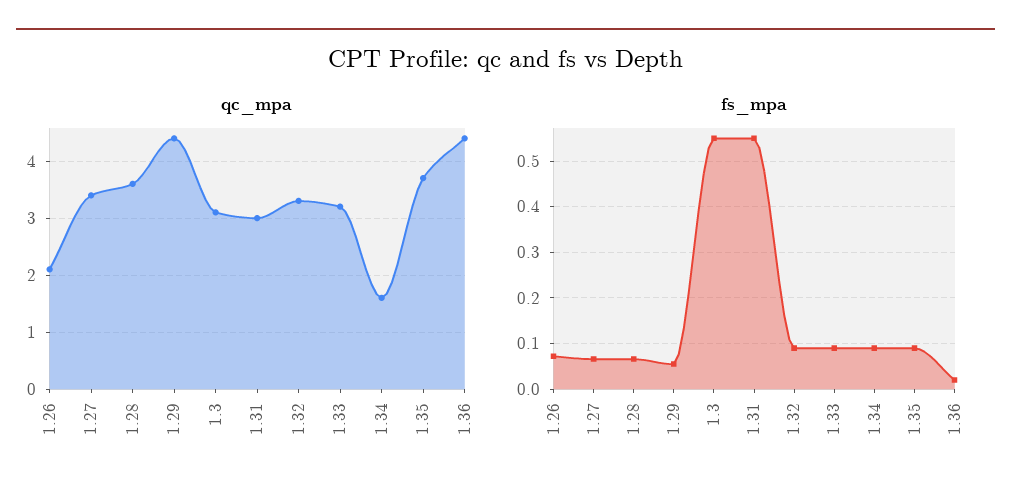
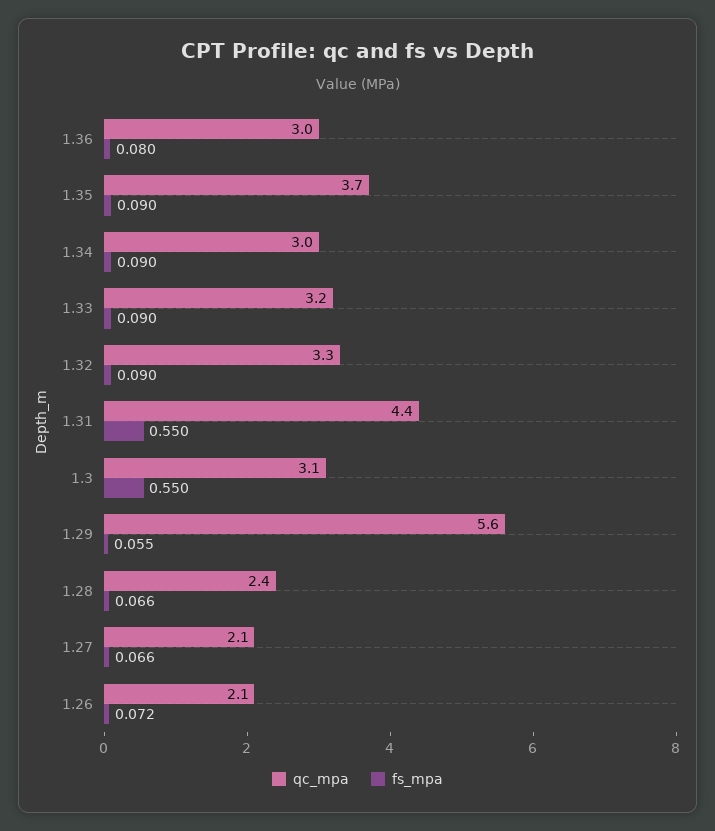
  {
    "qc_mpa": {
      "1.26": 2.1,
-     "1.27": 3.5,
+     "1.27": 2.1,
-     "1.28": 3.5,
+     "1.28": 2.4,
-     "1.29": 4.5,
+     "1.29": 5.6,
      "1.3": 3.1,
-     "1.31": 3,
+     "1.31": 4.4,
      "1.32": 3.3,
      "1.33": 3.2,
-     "1.34": 1.5,
+     "1.34": 3,
      "1.35": 3.7,
-     "1.36": 4.5
+     "1.36": 3
    },
    "fs_mpa": {
      "1.26": 0.072,
      "1.27": 0.066,
      "1.28": 0.066,
      "1.29": 0.055,
      "1.3": 0.55,
      "1.31": 0.55,
      "1.32": 0.09,
      "1.33": 0.09,
      "1.34": 0.09,
      "1.35": 0.09,
-     "1.36": 0.02
+     "1.36": 0.08
    }
  }

